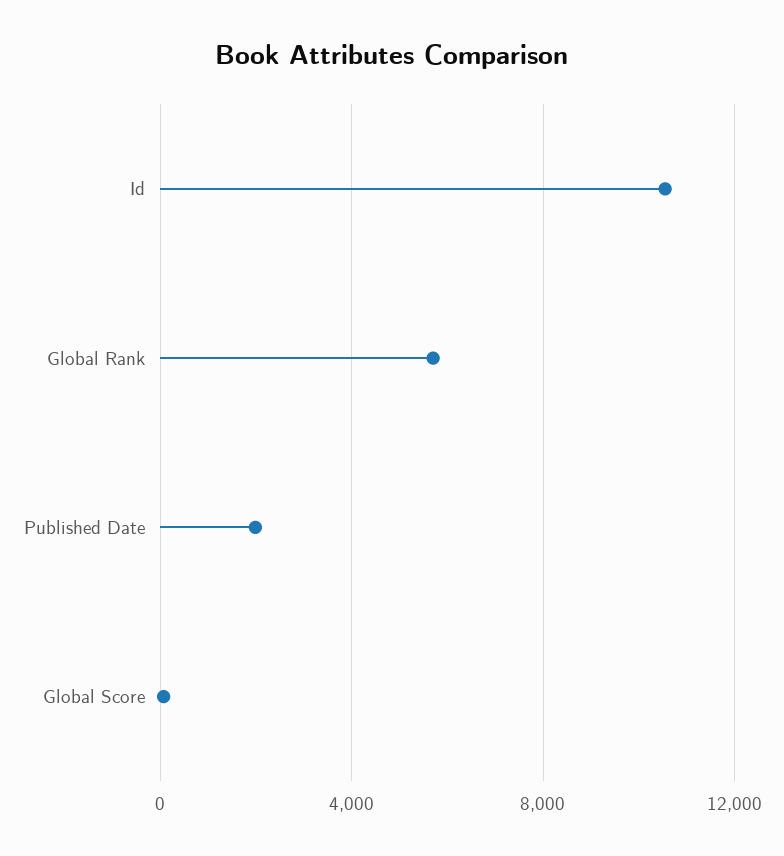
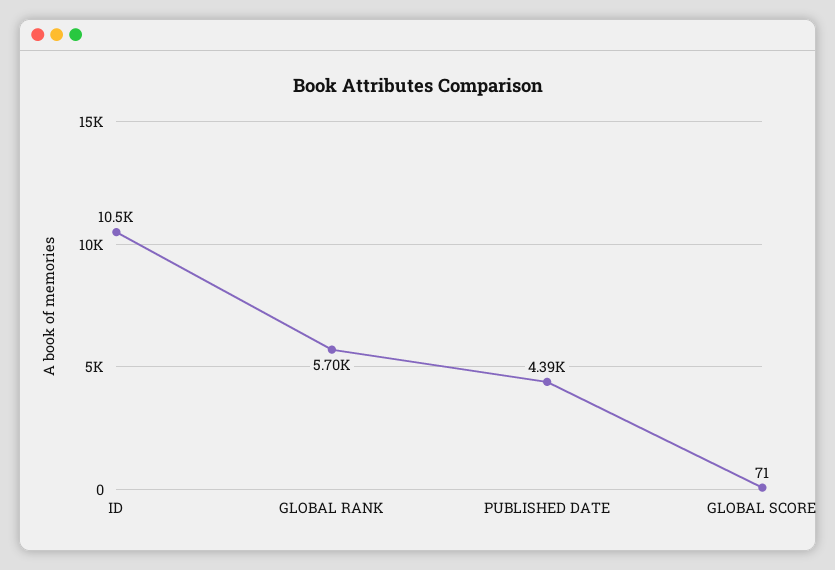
  {
    "Id": 10500,
    "Global Rank": 5700,
-   "Published Date": 2000,
+   "Published Date": 4390,
    "Global Score": 71
  }

